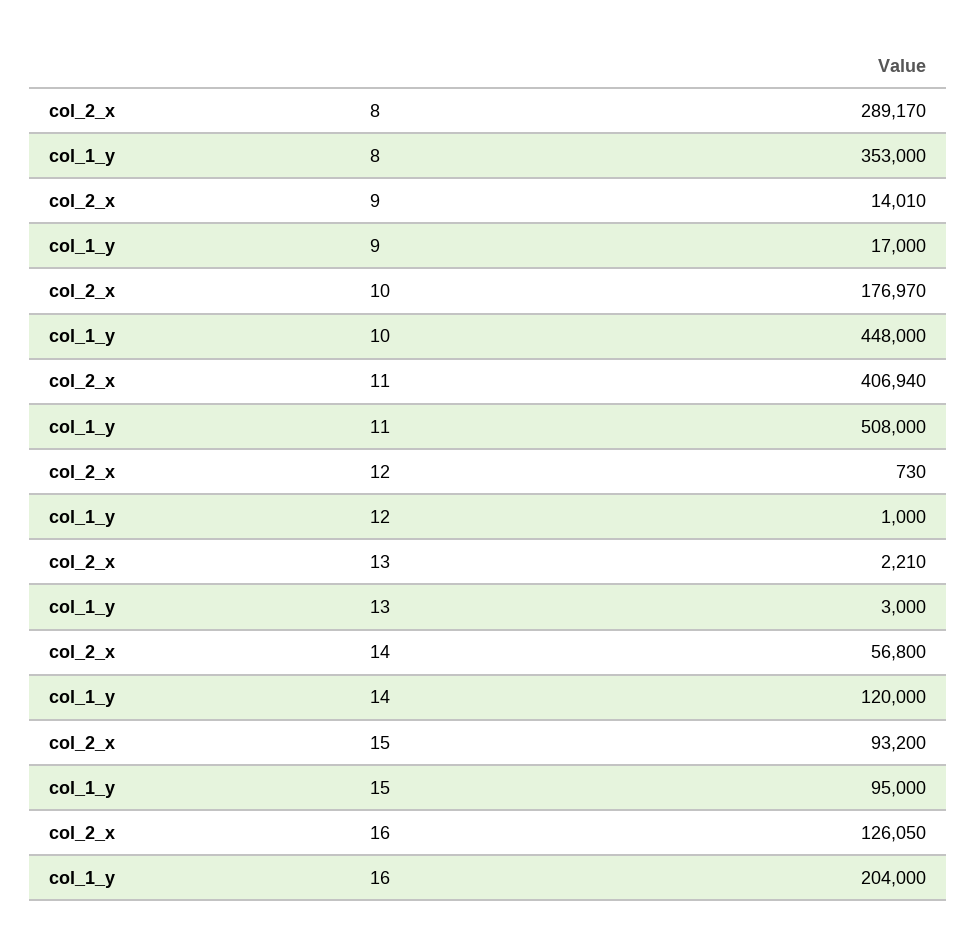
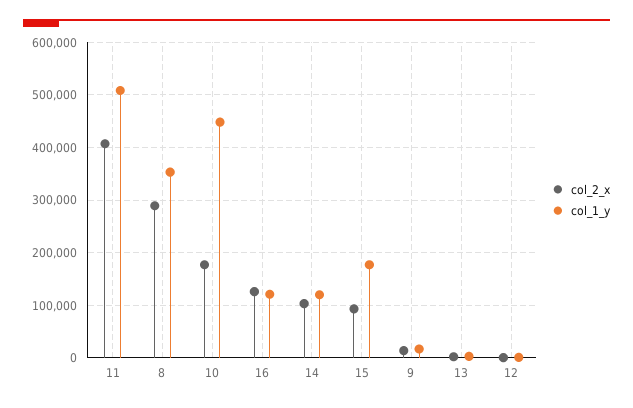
  {
    "col_2_x": {
      "8": 289170,
      "9": 14010,
      "10": 176970,
      "11": 406940,
      "12": 730,
      "13": 2210,
-     "14": 56800,
+     "14": 100000,
      "15": 93200,
      "16": 126050
    },
    "col_1_y": {
      "8": 353000,
      "9": 17000,
      "10": 448000,
      "11": 508000,
      "12": 1000,
      "13": 3000,
      "14": 120000,
-     "15": 95000,
+     "15": 180000,
-     "16": 204000
+     "16": 120000
    }
  }

